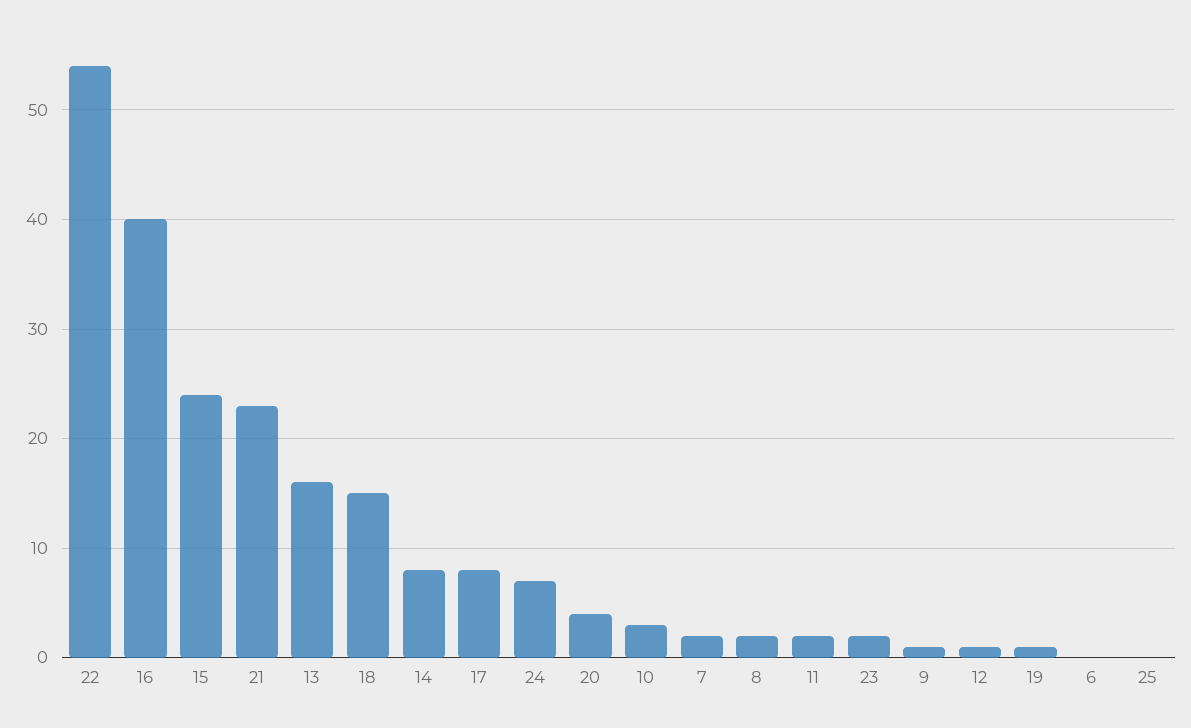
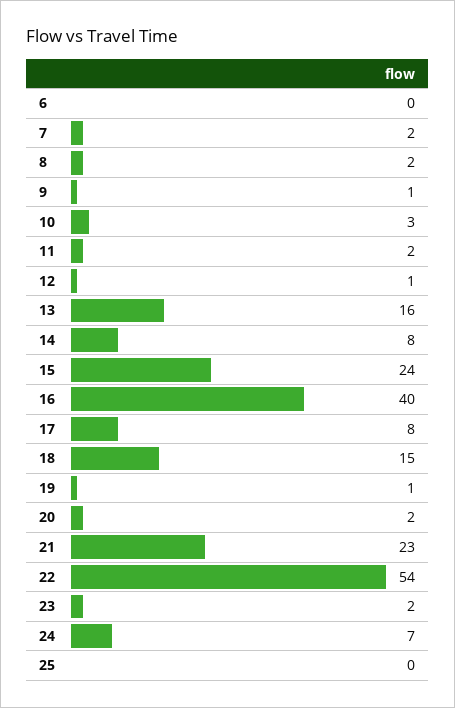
  {
    "22": 54,
    "16": 40,
    "15": 24,
    "21": 23,
    "13": 16,
    "18": 15,
    "14": 8,
    "17": 8,
    "24": 7,
-   "20": 4,
+   "20": 2,
    "10": 3,
    "7": 2,
    "8": 2,
    "11": 2,
    "23": 2,
    "9": 1,
    "12": 1,
    "19": 1,
    "6": 0,
    "25": 0
  }

